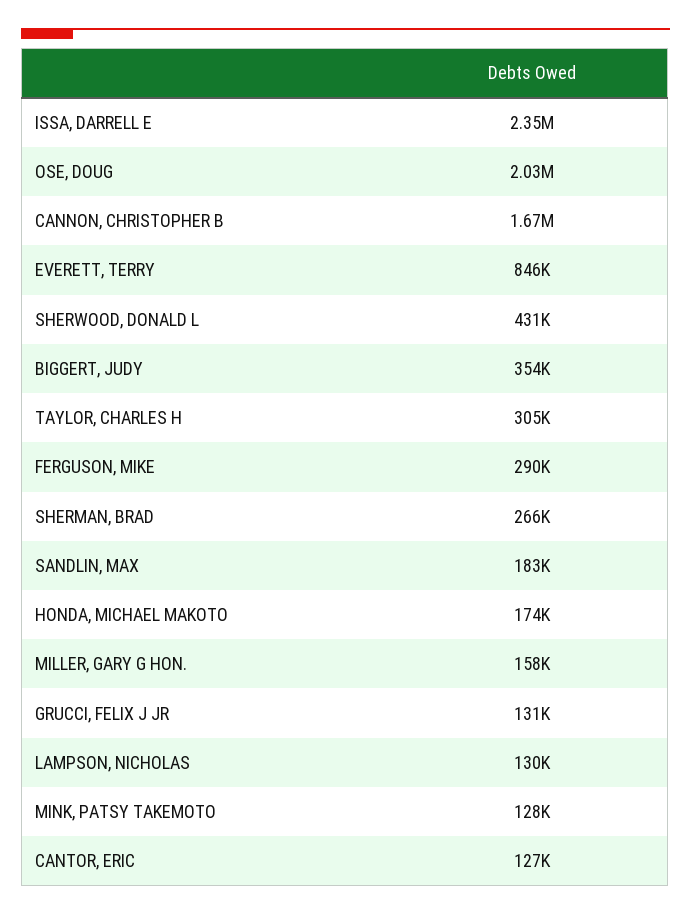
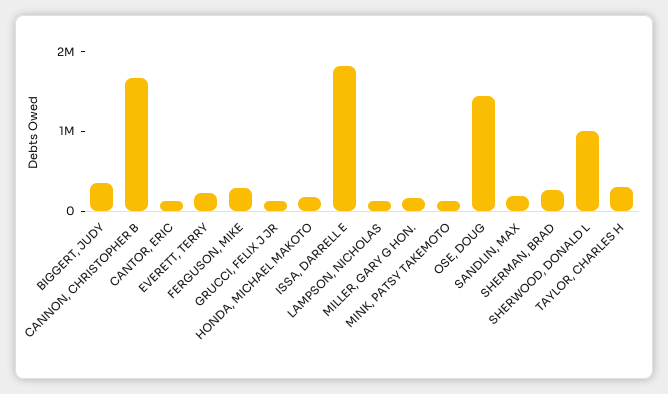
  {
-   "ISSA, DARRELL E": 2350000,
+   "ISSA, DARRELL E": 1800000,
-   "OSE, DOUG": 2030000,
+   "OSE, DOUG": 1400000,
    "CANNON, CHRISTOPHER B": 1670000,
-   "EVERETT, TERRY": 846000,
+   "EVERETT, TERRY": 200000,
-   "SHERWOOD, DONALD L": 431000,
+   "SHERWOOD, DONALD L": 1000000,
    "BIGGERT, JUDY": 354000,
    "TAYLOR, CHARLES H": 305000,
    "FERGUSON, MIKE": 290000,
    "SHERMAN, BRAD": 266000,
    "SANDLIN, MAX": 183000,
    "HONDA, MICHAEL MAKOTO": 174000,
    "MILLER, GARY G HON.": 158000,
    "GRUCCI, FELIX J JR": 131000,
    "LAMPSON, NICHOLAS": 130000,
    "MINK, PATSY TAKEMOTO": 128000,
    "CANTOR, ERIC": 127000
  }

